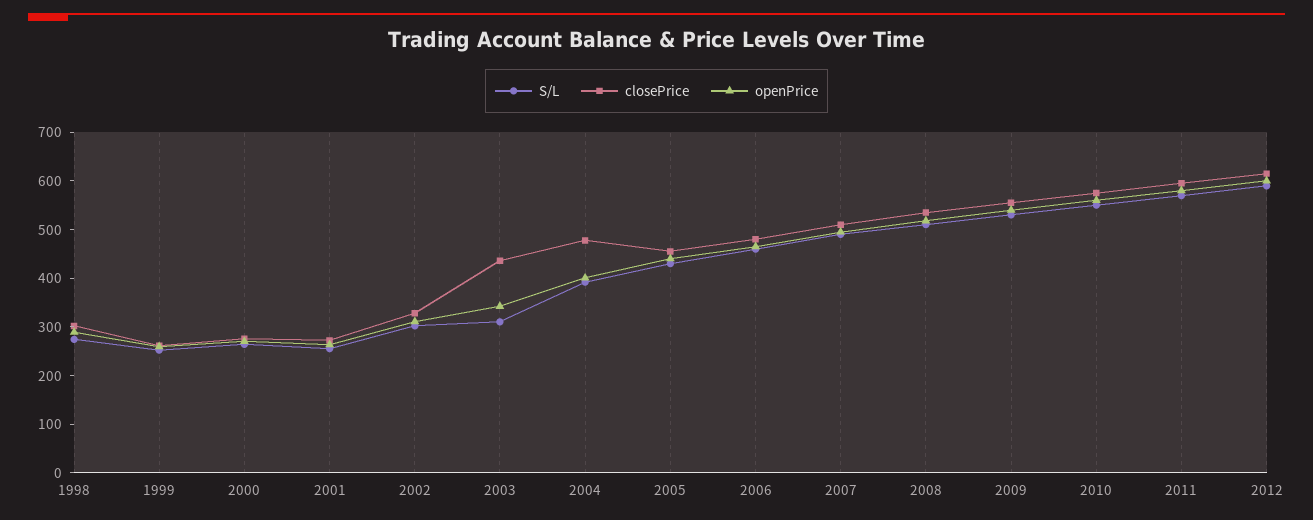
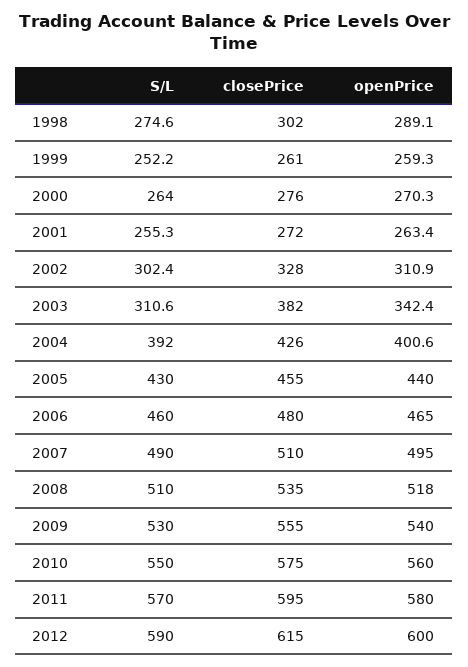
  {
    "S/L": {
      "1998": 274.6,
      "1999": 252.2,
      "2000": 264,
      "2001": 255.3,
      "2002": 302.4,
      "2003": 310.6,
      "2004": 392,
      "2005": 430,
      "2006": 460,
      "2007": 490,
      "2008": 510,
      "2009": 530,
      "2010": 550,
      "2011": 570,
      "2012": 590
    },
    "closePrice": {
      "1998": 302,
      "1999": 261,
      "2000": 276,
      "2001": 272,
      "2002": 328,
-     "2003": 440,
+     "2003": 382,
-     "2004": 480,
+     "2004": 426,
      "2005": 455,
      "2006": 480,
      "2007": 510,
      "2008": 535,
      "2009": 555,
      "2010": 575,
      "2011": 595,
      "2012": 615
    },
    "openPrice": {
      "1998": 289.1,
      "1999": 259.3,
      "2000": 270.3,
      "2001": 263.4,
      "2002": 310.9,
      "2003": 342.4,
      "2004": 400.6,
      "2005": 440,
      "2006": 465,
      "2007": 495,
      "2008": 518,
      "2009": 540,
      "2010": 560,
      "2011": 580,
      "2012": 600
    }
  }

